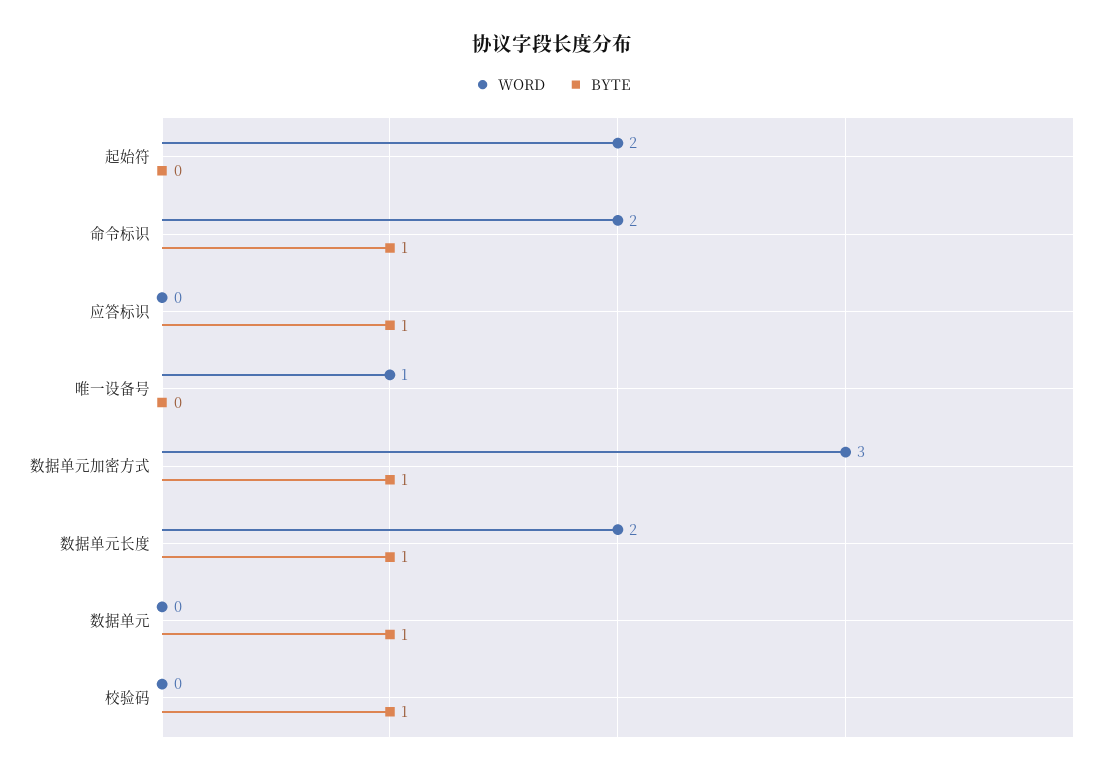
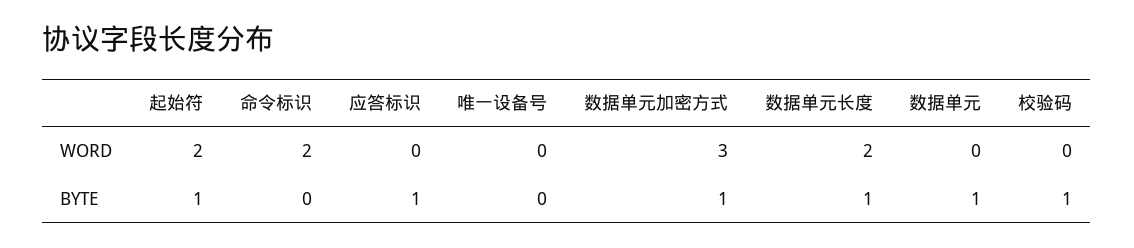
  {
    "WORD": {
      "起始符": 2,
      "命令标识": 2,
      "应答标识": 0,
-     "唯一设备号": 1,
+     "唯一设备号": 0,
      "数据单元加密方式": 3,
      "数据单元长度": 2,
      "数据单元": 0,
      "校验码": 0
    },
    "BYTE": {
-     "起始符": 0,
+     "起始符": 1,
-     "命令标识": 1,
+     "命令标识": 0,
      "应答标识": 1,
      "唯一设备号": 0,
      "数据单元加密方式": 1,
      "数据单元长度": 1,
      "数据单元": 1,
      "校验码": 1
    }
  }

